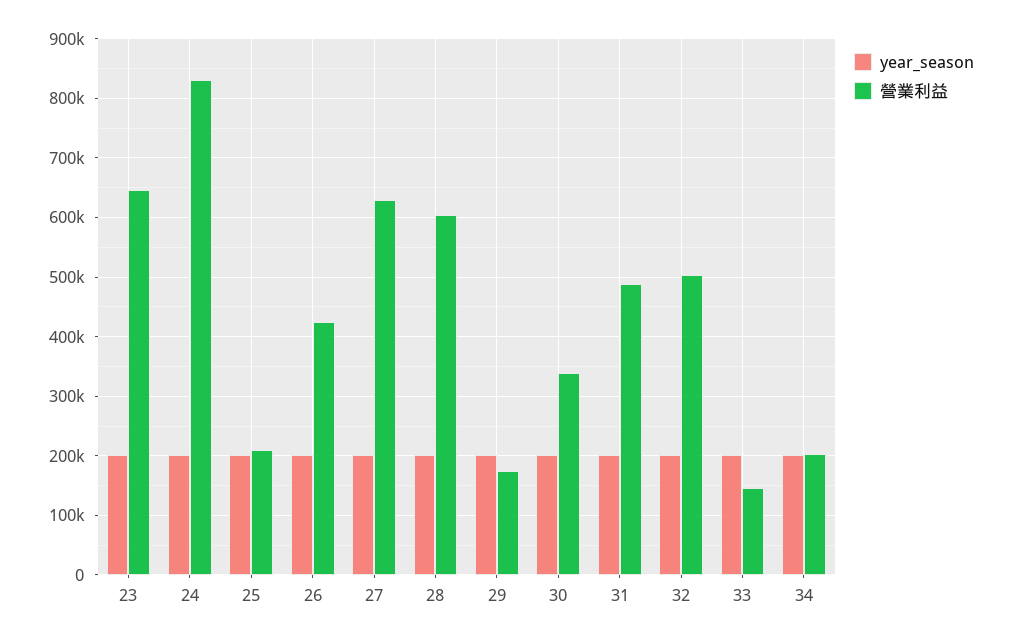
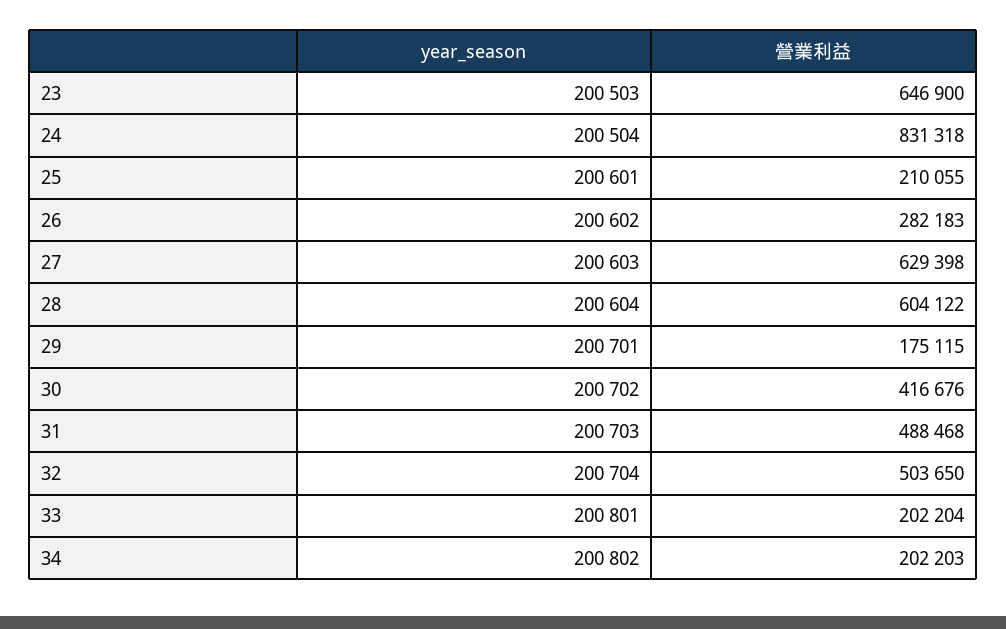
  {
    "year_season": {
      "23": 200503,
      "24": 200504,
      "25": 200601,
      "26": 200602,
      "27": 200603,
      "28": 200604,
      "29": 200701,
      "30": 200702,
      "31": 200703,
      "32": 200704,
      "33": 200801,
      "34": 200802
    },
    "營業利益": {
      "23": 646900,
      "24": 831318,
      "25": 210055,
-     "26": 420000,
+     "26": 282183,
      "27": 629398,
      "28": 604122,
      "29": 175115,
-     "30": 340000,
+     "30": 416676,
      "31": 488468,
      "32": 503650,
-     "33": 140000,
+     "33": 202204,
      "34": 202203
    }
  }

